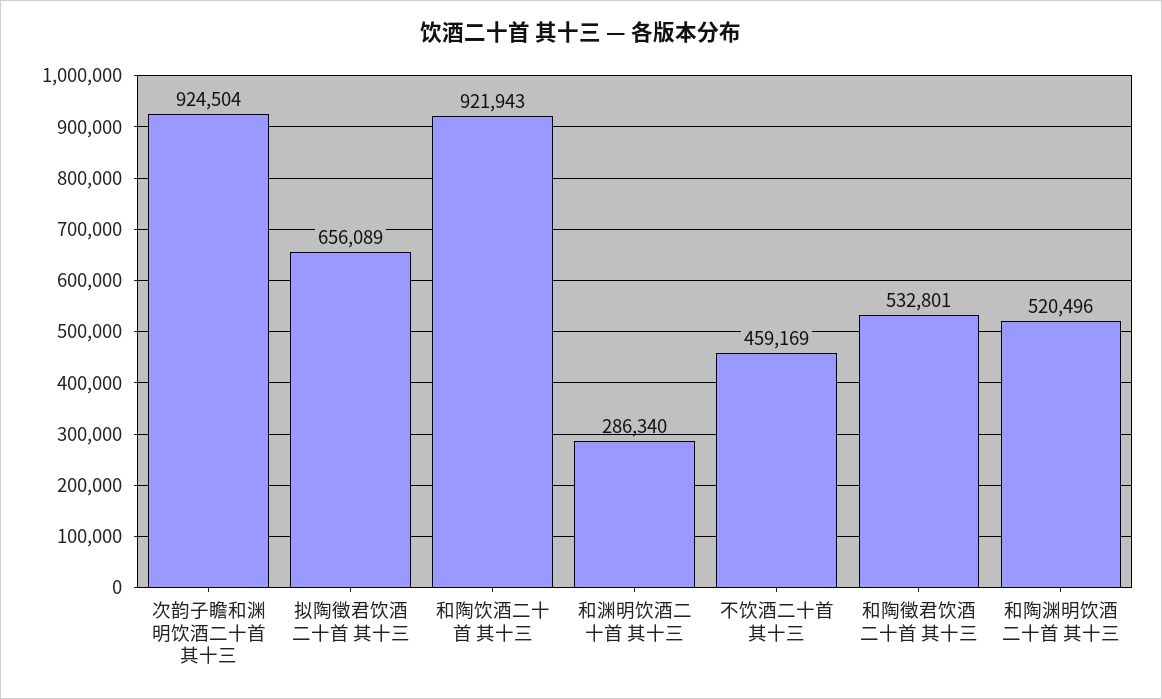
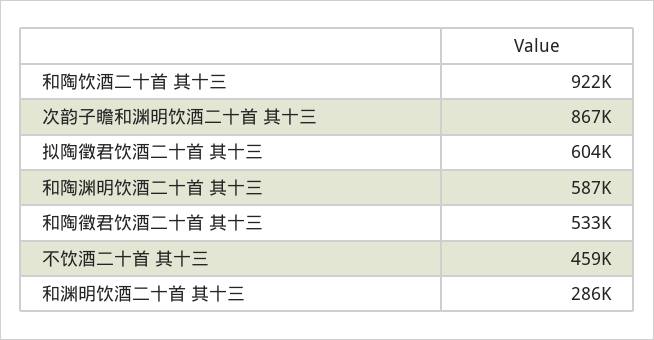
  {
-   "次韵子瞻和渊明饮酒二十首 其十三": 924504,
+   "次韵子瞻和渊明饮酒二十首 其十三": 867000,
-   "拟陶徵君饮酒二十首 其十三": 656089,
+   "拟陶徵君饮酒二十首 其十三": 604000,
    "和陶饮酒二十首 其十三": 921943,
    "和渊明饮酒二十首 其十三": 286340,
    "不饮酒二十首 其十三": 459169,
    "和陶徵君饮酒二十首 其十三": 532801,
-   "和陶渊明饮酒二十首 其十三": 520496
+   "和陶渊明饮酒二十首 其十三": 587000
  }

